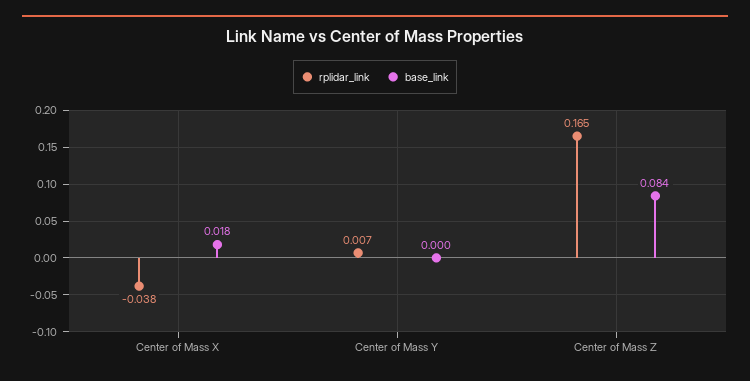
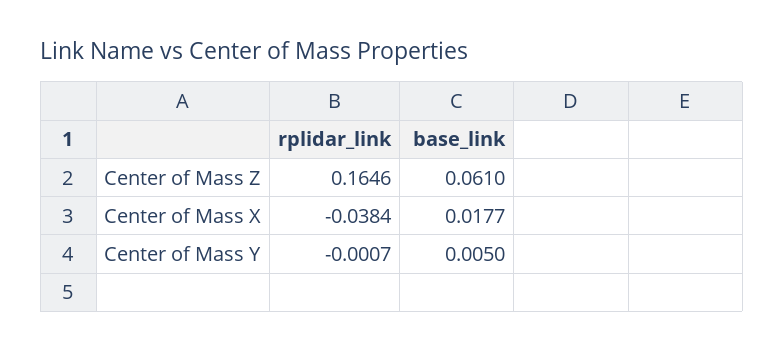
  {
    "rplidar_link": {
      "Center of Mass X": -0.0384,
-     "Center of Mass Y": 0.007,
+     "Center of Mass Y": -0.0007,
      "Center of Mass Z": 0.1646
    },
    "base_link": {
      "Center of Mass X": 0.0177,
-     "Center of Mass Y": 0,
+     "Center of Mass Y": 0.005,
-     "Center of Mass Z": 0.084
+     "Center of Mass Z": 0.061
    }
  }

